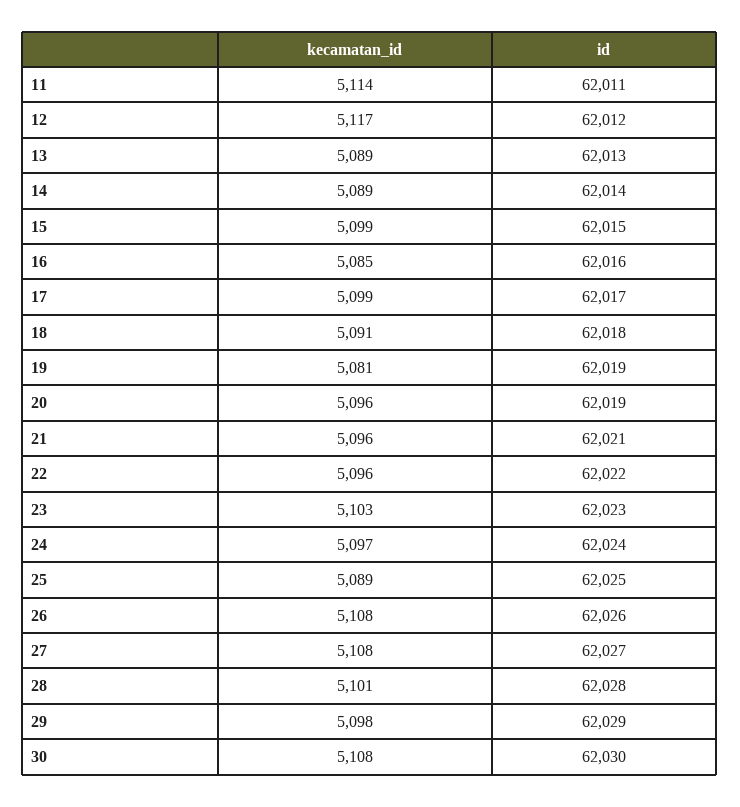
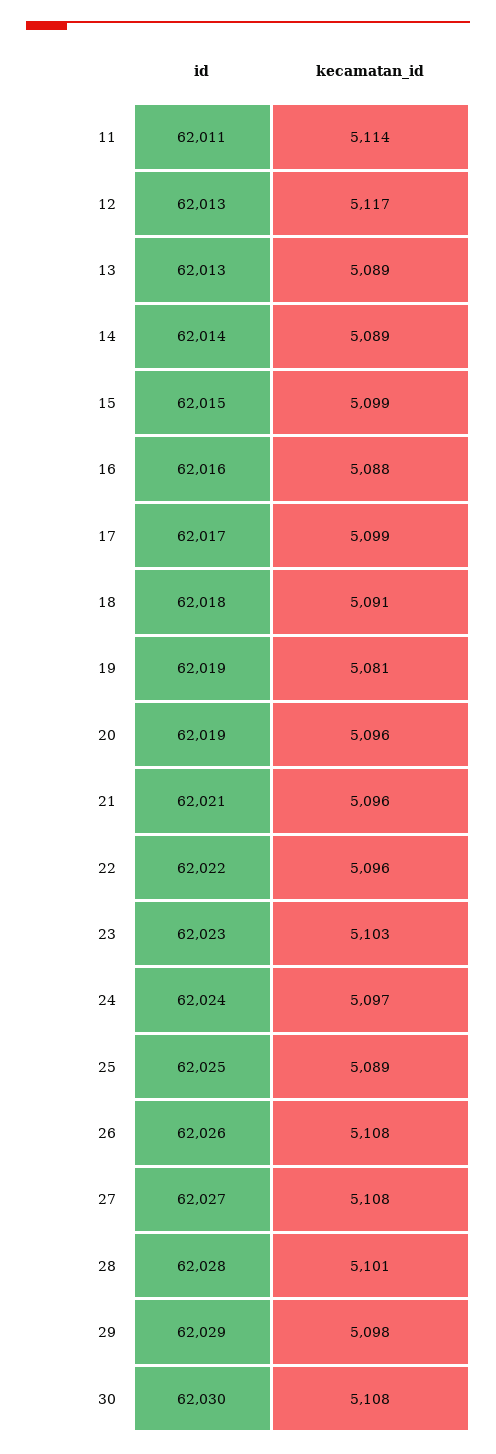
  {
    "kecamatan_id": {
      "11": 5114,
      "12": 5117,
      "13": 5089,
      "14": 5089,
      "15": 5099,
-     "16": 5085,
+     "16": 5088,
      "17": 5099,
      "18": 5091,
      "19": 5081,
      "20": 5096,
      "21": 5096,
      "22": 5096,
      "23": 5103,
      "24": 5097,
      "25": 5089,
      "26": 5108,
      "27": 5108,
      "28": 5101,
      "29": 5098,
      "30": 5108
    },
    "id": {
      "11": 62011,
-     "12": 62012,
+     "12": 62013,
      "13": 62013,
      "14": 62014,
      "15": 62015,
      "16": 62016,
      "17": 62017,
      "18": 62018,
      "19": 62019,
      "20": 62019,
      "21": 62021,
      "22": 62022,
      "23": 62023,
      "24": 62024,
      "25": 62025,
      "26": 62026,
      "27": 62027,
      "28": 62028,
      "29": 62029,
      "30": 62030
    }
  }

